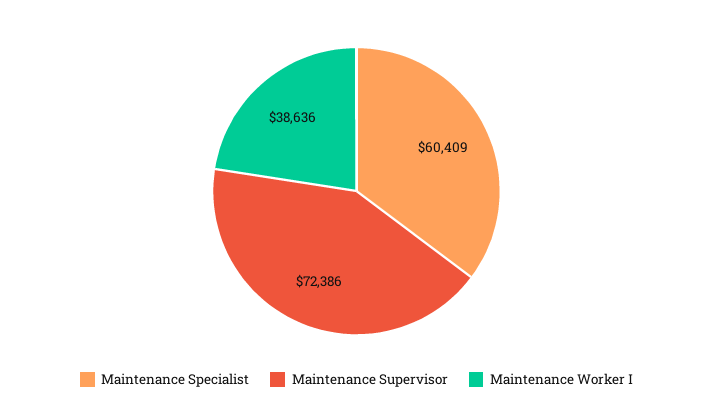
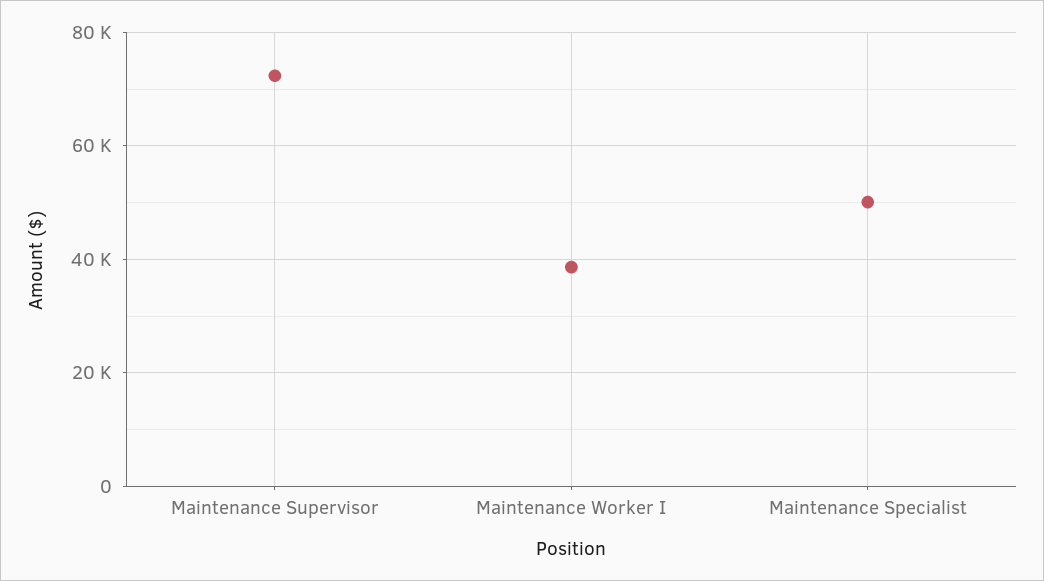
  {
-   "Maintenance Specialist": 60409,
+   "Maintenance Specialist": 50000,
    "Maintenance Supervisor": 72386,
    "Maintenance Worker I": 38636
  }

